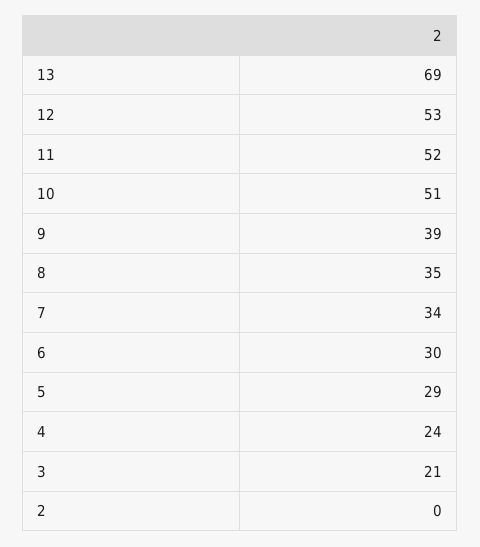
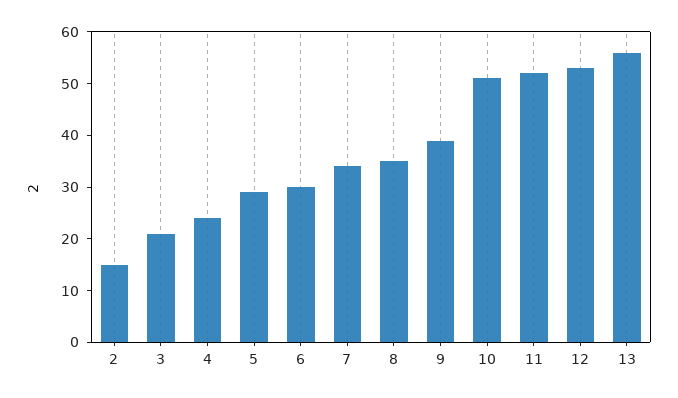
  {
-   "13": 69,
+   "13": 55,
    "12": 53,
    "11": 52,
    "10": 51,
    "9": 39,
    "8": 35,
    "7": 34,
    "6": 30,
    "5": 29,
    "4": 24,
    "3": 21,
-   "2": 0
+   "2": 15
  }

